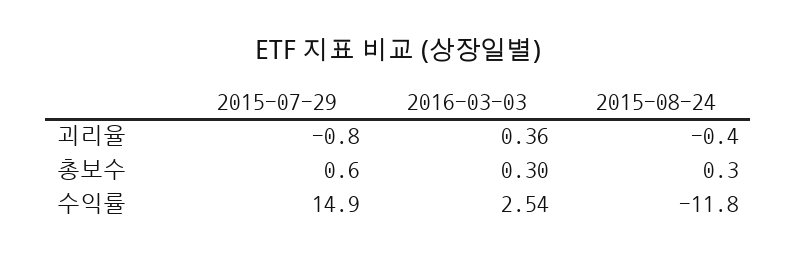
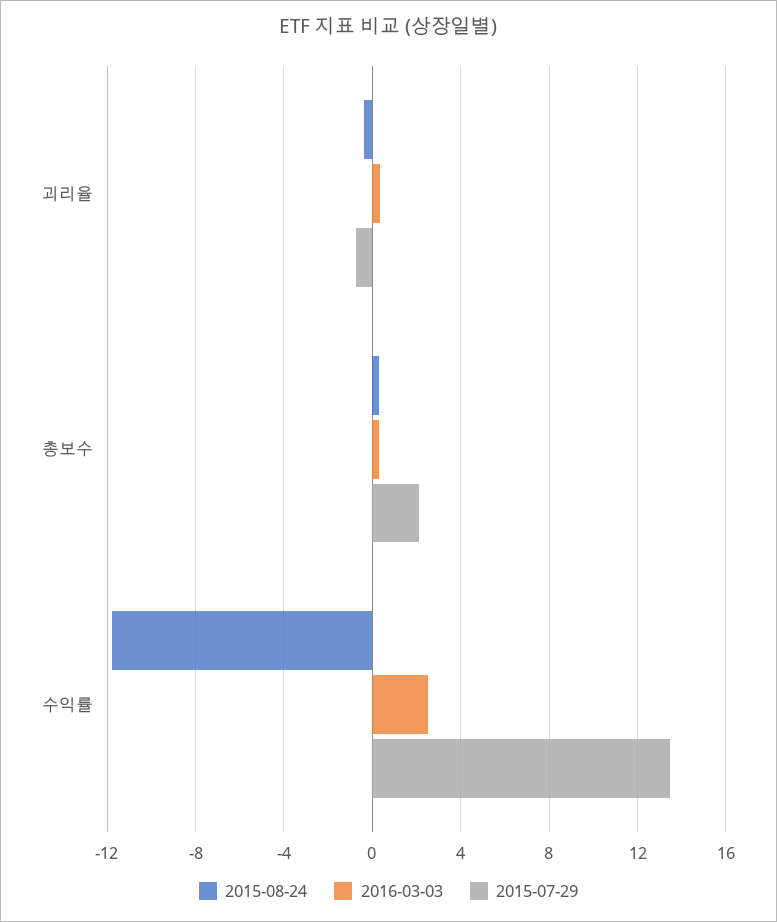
  {
    "2015-07-29": {
      "괴리율": -0.8,
-     "총보수": 0.6,
+     "총보수": 2,
-     "수익률": 14.9
+     "수익률": 13.5
    },
    "2016-03-03": {
      "괴리율": 0.36,
      "총보수": 0.3,
      "수익률": 2.54
    },
    "2015-08-24": {
      "괴리율": -0.4,
      "총보수": 0.3,
      "수익률": -11.8
    }
  }

